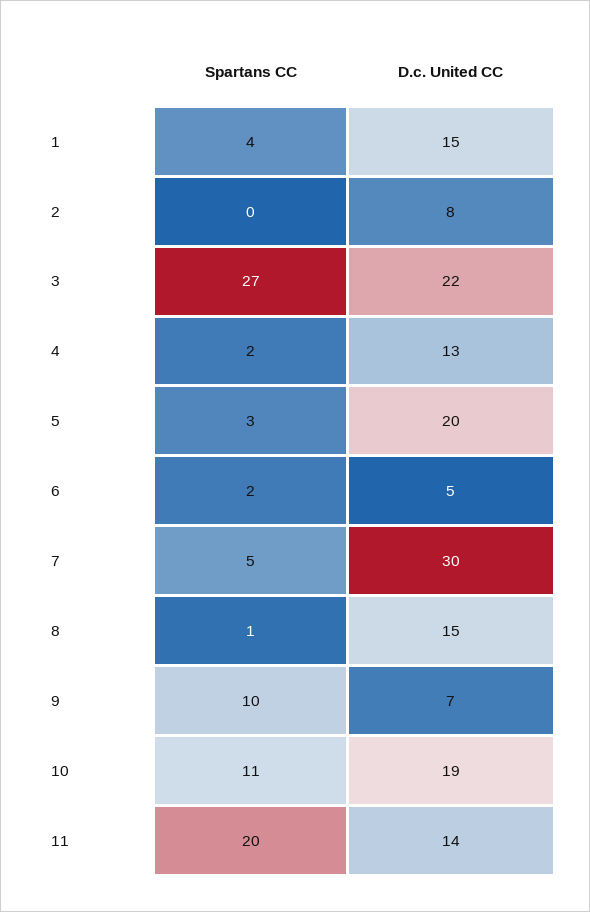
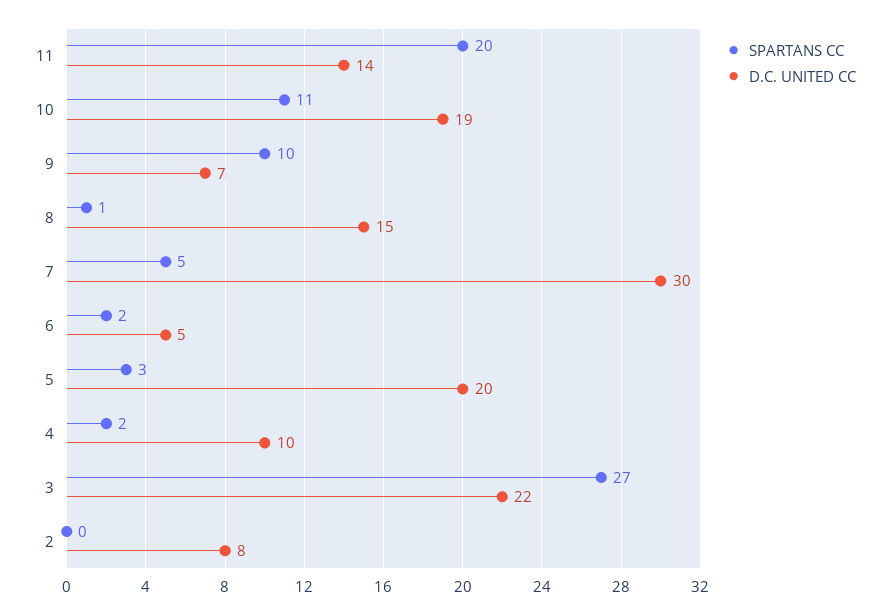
  {
    "Spartans CC": {
-     "1": 4,
      "2": 0,
      "3": 27,
      "4": 2,
      "5": 3,
      "6": 2,
      "7": 5,
      "8": 1,
      "9": 10,
      "10": 11,
      "11": 20
    },
    "D.c. United CC": {
-     "1": 15,
      "2": 8,
      "3": 22,
-     "4": 13,
+     "4": 10,
      "5": 20,
      "6": 5,
      "7": 30,
      "8": 15,
      "9": 7,
      "10": 19,
      "11": 14
    }
  }

